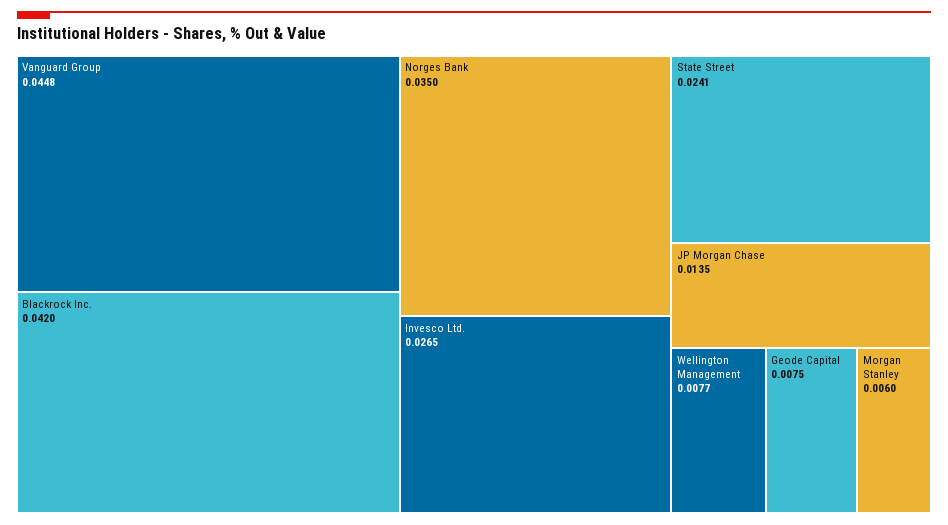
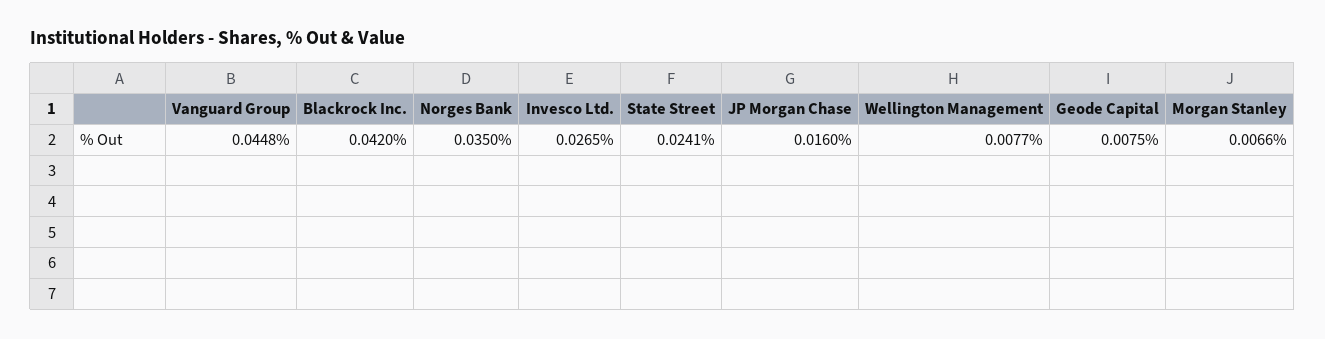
  {
    "Vanguard Group": 0.0448,
    "Blackrock Inc.": 0.042,
    "Norges Bank": 0.035,
    "Invesco Ltd.": 0.0265,
    "State Street": 0.0241,
-   "JP Morgan Chase": 0.0135,
+   "JP Morgan Chase": 0.016,
    "Wellington Management": 0.0077,
    "Geode Capital": 0.0075,
-   "Morgan Stanley": 0.006
+   "Morgan Stanley": 0.0066
  }

